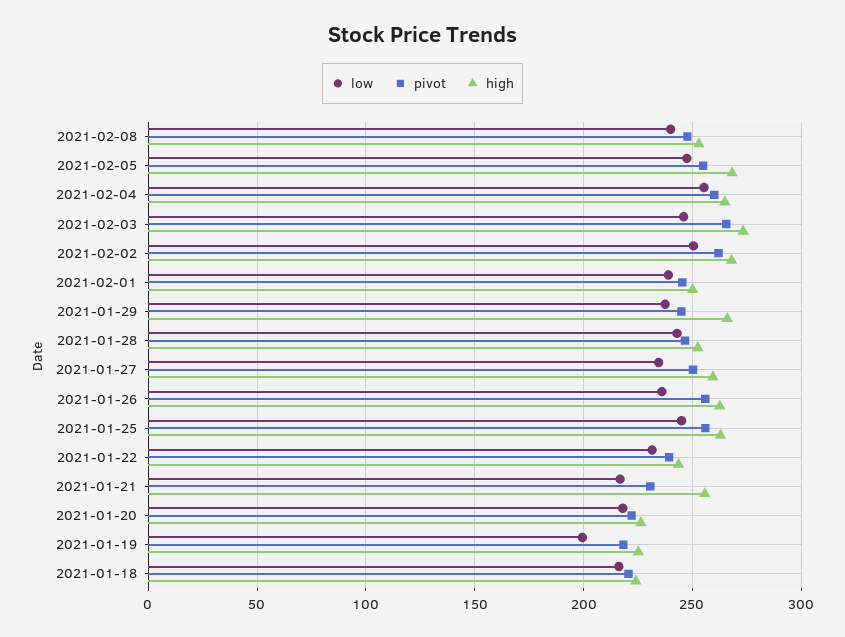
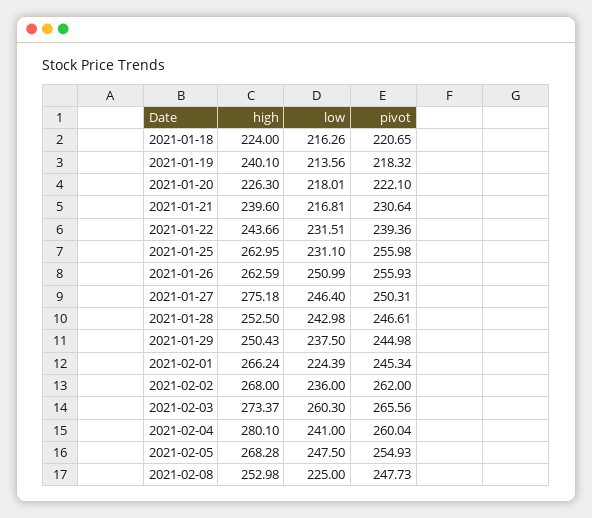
  {
    "low": {
-     "2021-02-08": 240,
+     "2021-02-08": 225,
      "2021-02-05": 247.5,
-     "2021-02-04": 255,
+     "2021-02-04": 241,
-     "2021-02-03": 245,
+     "2021-02-03": 260.3,
-     "2021-02-02": 250,
+     "2021-02-02": 236,
-     "2021-02-01": 240,
+     "2021-02-01": 224.39,
      "2021-01-29": 237.5,
      "2021-01-28": 242.98,
-     "2021-01-27": 235,
+     "2021-01-27": 246.4,
-     "2021-01-26": 235,
+     "2021-01-26": 250.99,
-     "2021-01-25": 245,
+     "2021-01-25": 231.1,
      "2021-01-22": 231.51,
      "2021-01-21": 216.81,
      "2021-01-20": 218.01,
-     "2021-01-19": 200,
+     "2021-01-19": 213.56,
      "2021-01-18": 216.26
    },
    "pivot": {
      "2021-02-08": 247.73,
      "2021-02-05": 254.93,
      "2021-02-04": 260.04,
      "2021-02-03": 265.56,
      "2021-02-02": 262,
      "2021-02-01": 245.34,
      "2021-01-29": 244.98,
      "2021-01-28": 246.61,
      "2021-01-27": 250.31,
      "2021-01-26": 255.93,
      "2021-01-25": 255.98,
      "2021-01-22": 239.36,
      "2021-01-21": 230.64,
      "2021-01-20": 222.1,
      "2021-01-19": 218.32,
      "2021-01-18": 220.65
    },
    "high": {
      "2021-02-08": 252.98,
      "2021-02-05": 268.28,
-     "2021-02-04": 265,
+     "2021-02-04": 280.1,
      "2021-02-03": 273.37,
      "2021-02-02": 268,
-     "2021-02-01": 250,
+     "2021-02-01": 266.24,
-     "2021-01-29": 265,
+     "2021-01-29": 250.43,
      "2021-01-28": 252.5,
-     "2021-01-27": 260,
+     "2021-01-27": 275.18,
      "2021-01-26": 262.59,
      "2021-01-25": 262.95,
      "2021-01-22": 243.66,
-     "2021-01-21": 255,
+     "2021-01-21": 239.6,
      "2021-01-20": 226.3,
-     "2021-01-19": 225,
+     "2021-01-19": 240.1,
      "2021-01-18": 224
    }
  }

